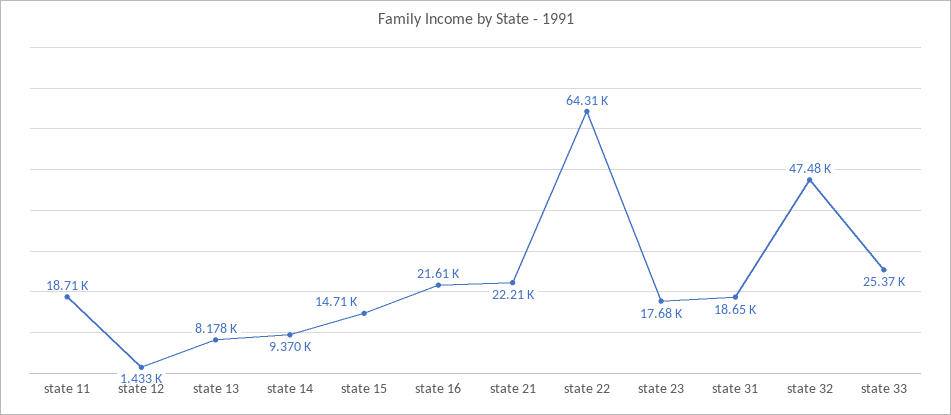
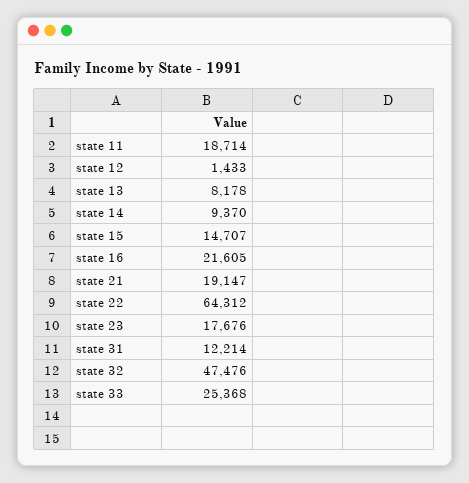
  {
    "state 11": 18714,
    "state 12": 1433,
    "state 13": 8178,
    "state 14": 9370,
    "state 15": 14707,
    "state 16": 21605,
-   "state 21": 22210,
+   "state 21": 19147,
    "state 22": 64312,
    "state 23": 17676,
-   "state 31": 18650,
+   "state 31": 12214,
    "state 32": 47476,
    "state 33": 25368
  }

